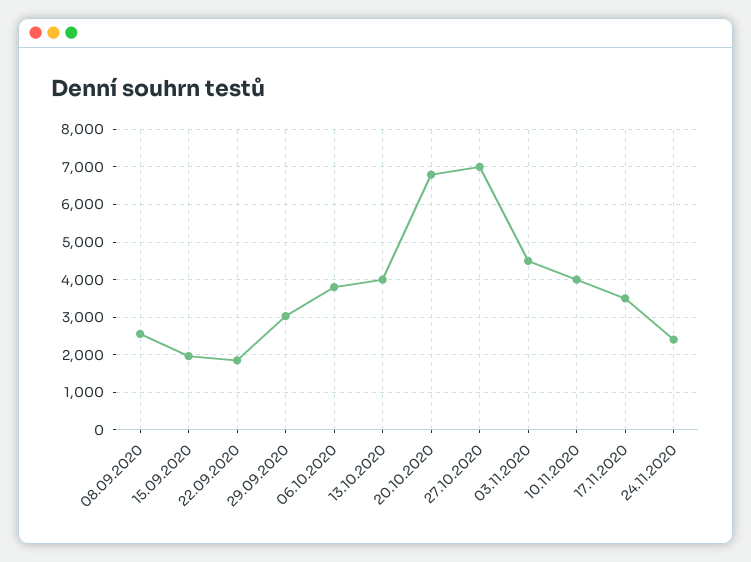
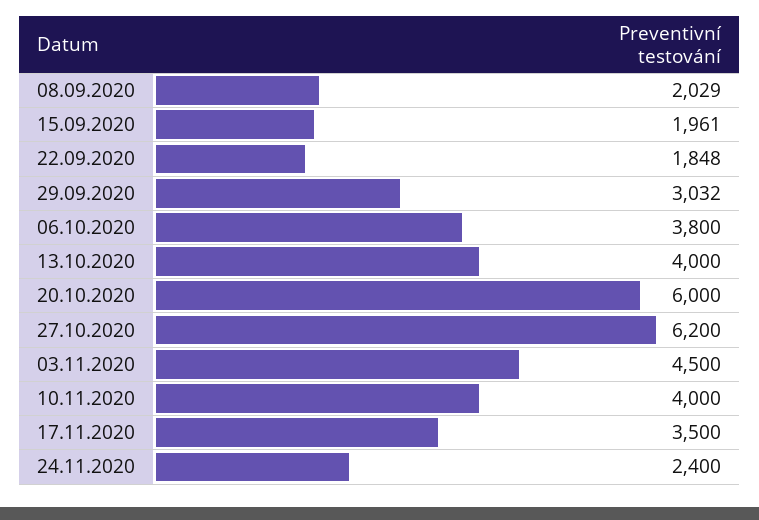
  {
-   "08.09.2020": 2600,
+   "08.09.2020": 2029,
    "15.09.2020": 1961,
    "22.09.2020": 1848,
    "29.09.2020": 3032,
    "06.10.2020": 3800,
    "13.10.2020": 4000,
-   "20.10.2020": 6800,
+   "20.10.2020": 6000,
-   "27.10.2020": 7000,
+   "27.10.2020": 6200,
    "03.11.2020": 4500,
    "10.11.2020": 4000,
    "17.11.2020": 3500,
    "24.11.2020": 2400
  }

